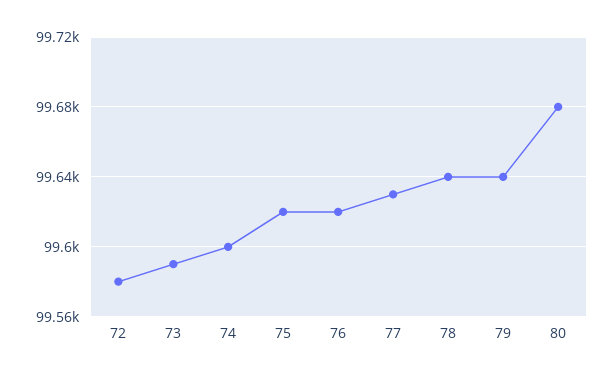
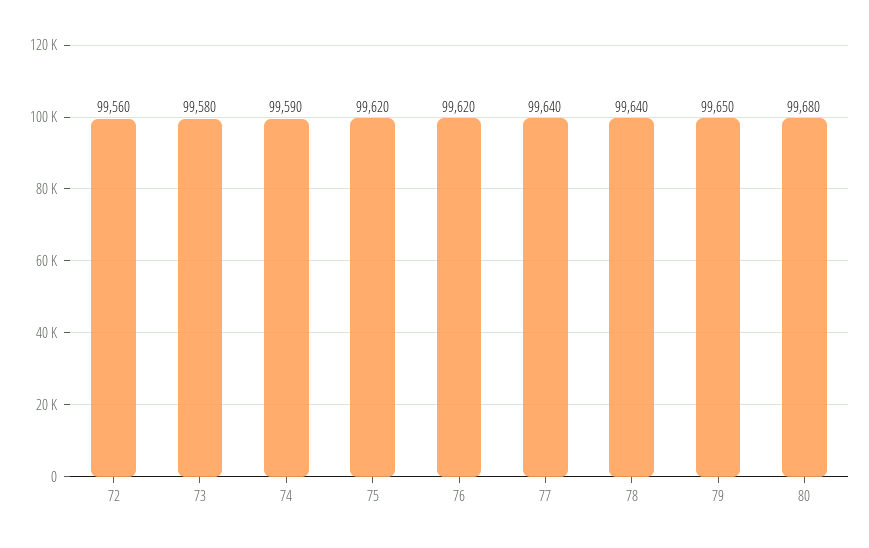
  {
-   "72": 99580,
+   "72": 99560,
-   "73": 99590,
+   "73": 99580,
-   "74": 99600,
+   "74": 99590,
    "75": 99620,
    "76": 99620,
-   "77": 99630,
+   "77": 99640,
    "78": 99640,
-   "79": 99640,
+   "79": 99650,
    "80": 99680
  }

